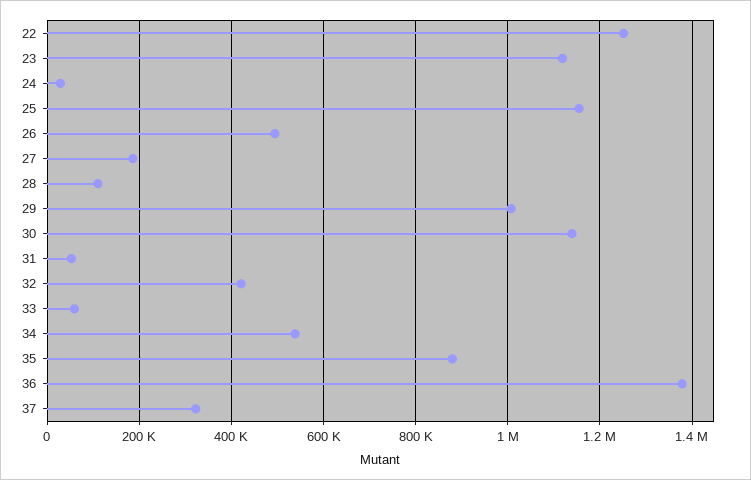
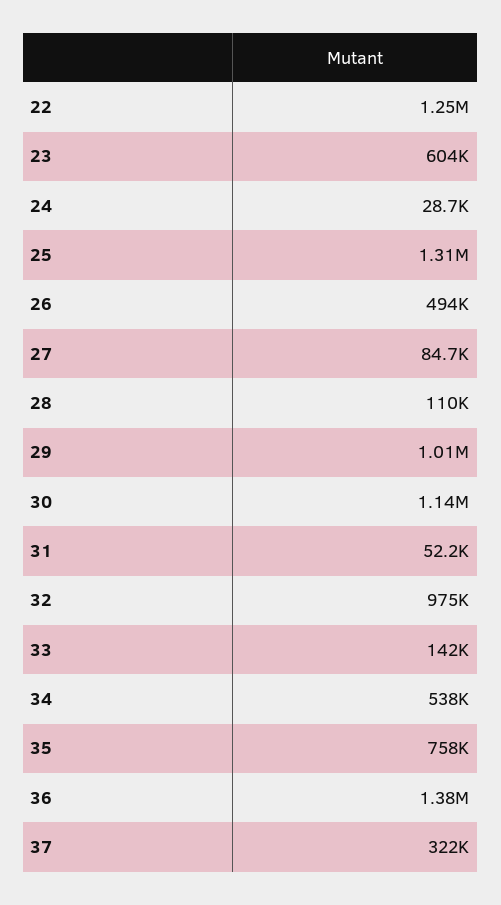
  {
    "22": 1250000,
-   "23": 1120000,
+   "23": 604000,
    "24": 28700,
-   "25": 1160000,
+   "25": 1310000,
    "26": 494000,
-   "27": 180000,
+   "27": 84700,
    "28": 110000,
    "29": 1010000,
    "30": 1140000,
    "31": 52200,
-   "32": 420000,
+   "32": 975000,
-   "33": 60000,
+   "33": 142000,
    "34": 538000,
-   "35": 880000,
+   "35": 758000,
    "36": 1380000,
    "37": 322000
  }

